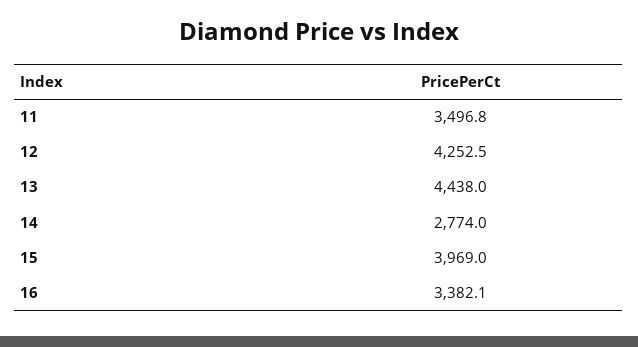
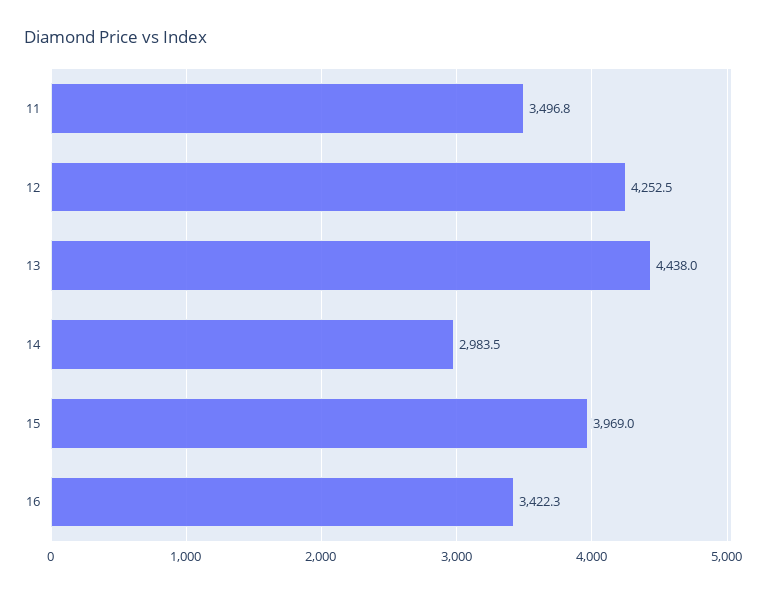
  {
    "11": 3496.8,
    "12": 4252.5,
    "13": 4438,
-   "14": 2774,
+   "14": 2983.5,
    "15": 3969,
-   "16": 3382.1
+   "16": 3422.3
  }

